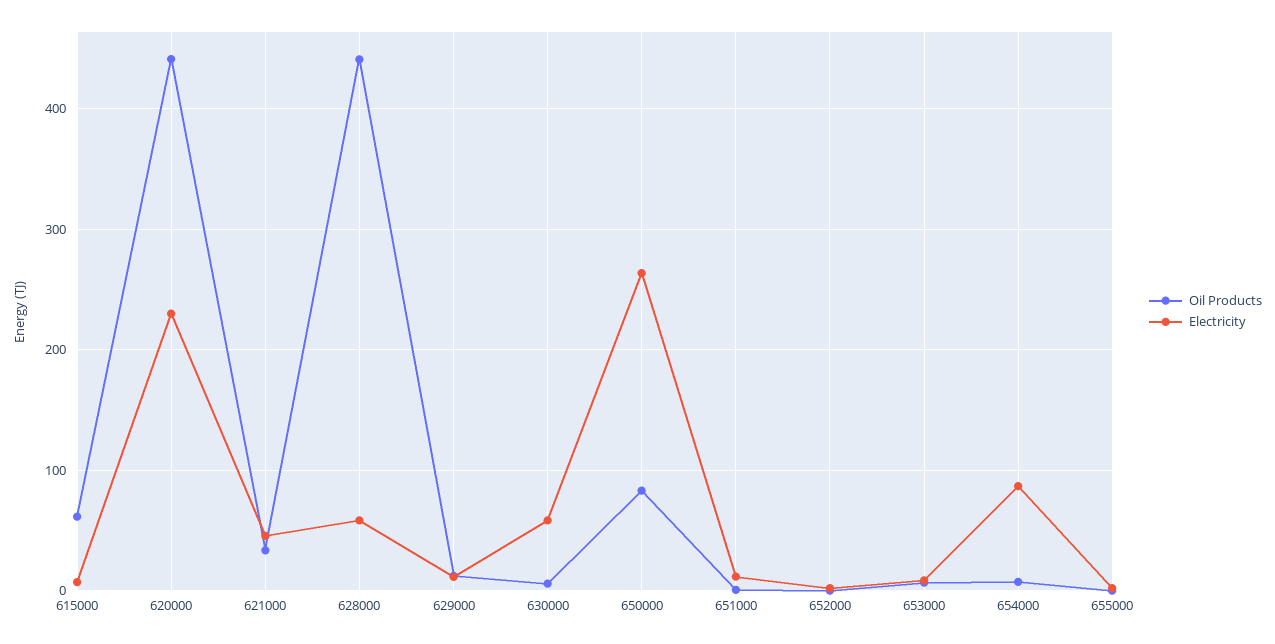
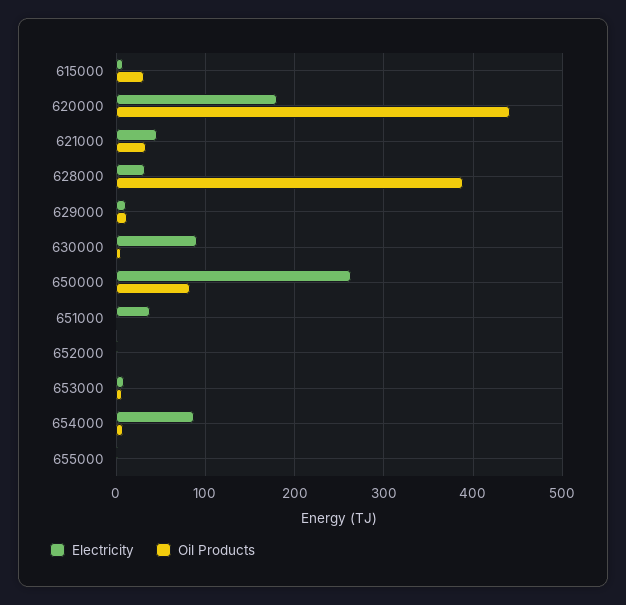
  {
    "Oil Products": {
-     "615000": 60,
+     "615000": 30,
      "620000": 440,
      "621000": 30,
-     "628000": 440,
+     "628000": 390,
      "629000": 10,
      "630000": 10,
      "650000": 80,
      "651000": 0,
      "652000": 0,
      "653000": 10,
      "654000": 10,
      "655000": 0
    },
    "Electricity": {
      "615000": 10,
-     "620000": 230,
+     "620000": 180,
      "621000": 50,
-     "628000": 60,
+     "628000": 30,
      "629000": 10,
-     "630000": 60,
+     "630000": 90,
      "650000": 260,
-     "651000": 10,
+     "651000": 40,
      "652000": 0,
      "653000": 10,
      "654000": 90,
      "655000": 0
    }
  }

